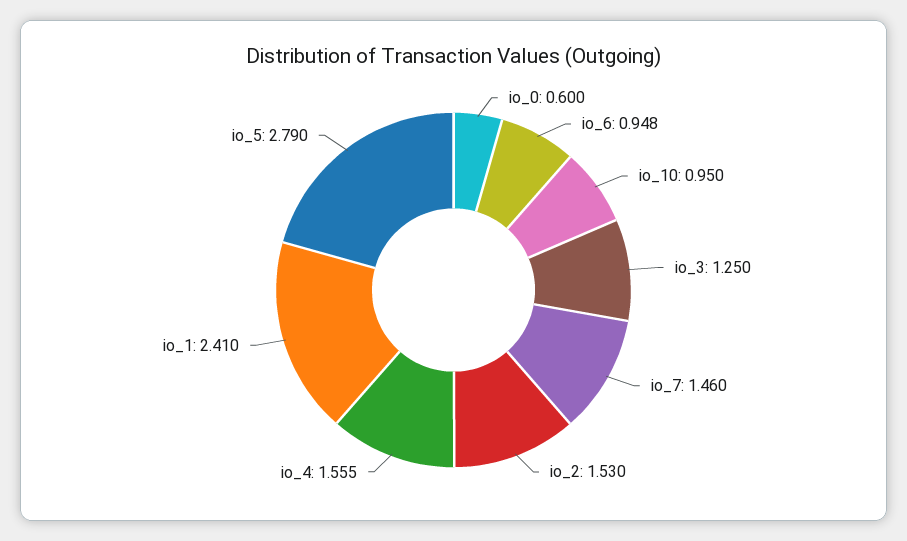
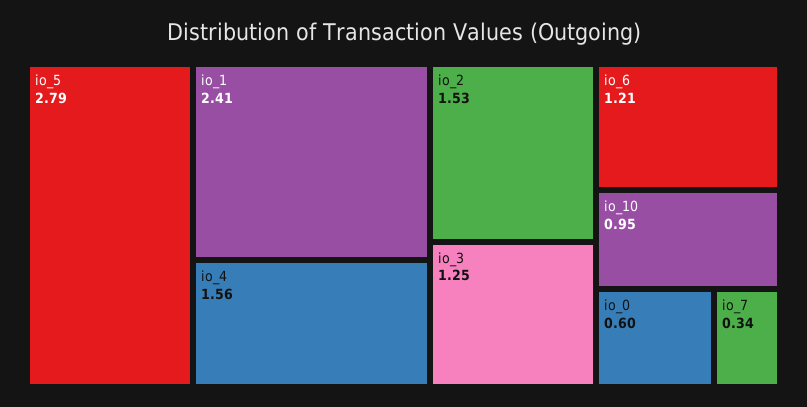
  {
    "io_0": 0.6,
-   "io_6": 0.948,
+   "io_6": 1.21,
    "io_10": 0.95,
    "io_3": 1.25,
-   "io_7": 1.46,
+   "io_7": 0.34,
    "io_2": 1.53,
    "io_4": 1.555,
    "io_1": 2.41,
    "io_5": 2.79
  }

